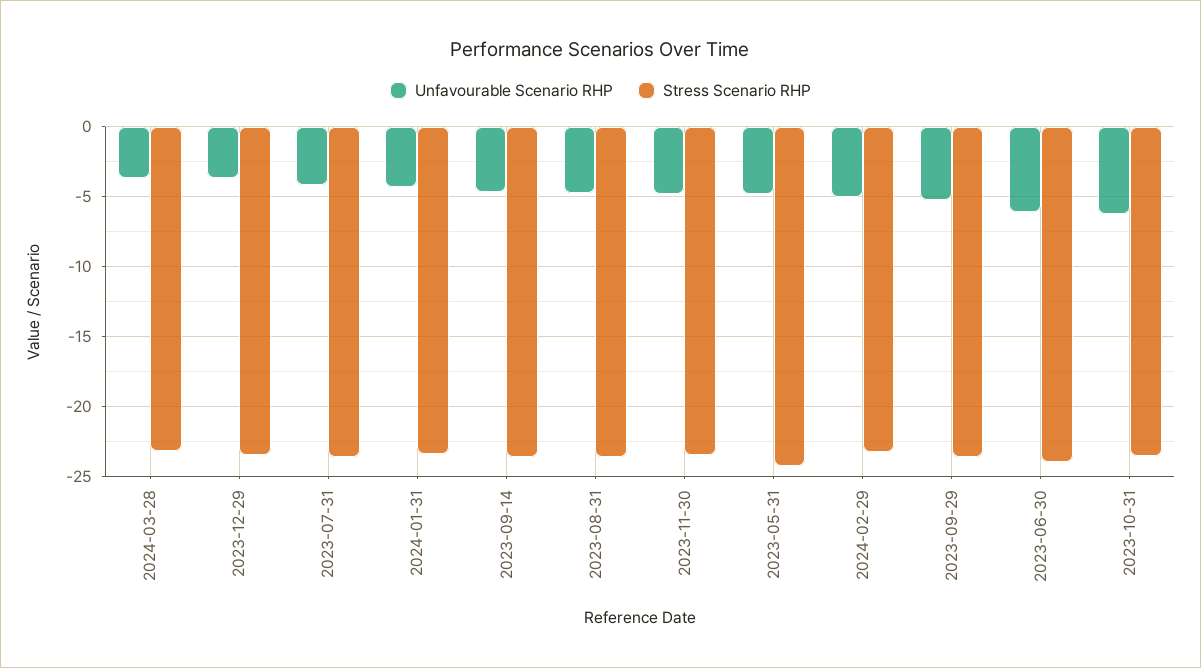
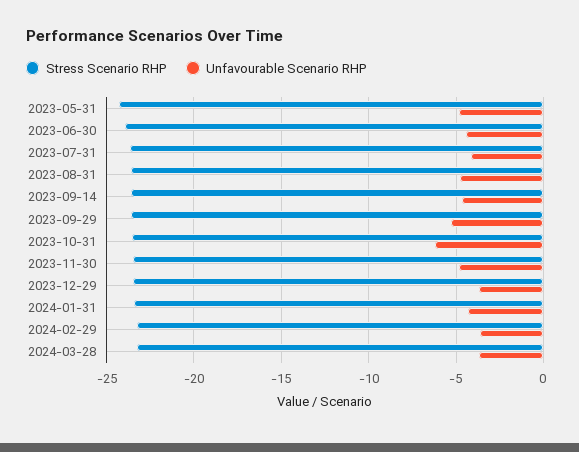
  {
    "Unfavourable Scenario RHP": {
      "2024-03-28": -3.5,
      "2023-12-29": -3.5,
      "2023-07-31": -4,
      "2024-01-31": -4.5,
      "2023-09-14": -4.5,
      "2023-08-31": -5,
      "2023-11-30": -5,
      "2023-05-31": -5,
-     "2024-02-29": -5,
+     "2024-02-29": -3.5,
      "2023-09-29": -5.5,
-     "2023-06-30": -6,
+     "2023-06-30": -4.5,
      "2023-10-31": -6
    },
    "Stress Scenario RHP": {
      "2024-03-28": -23,
      "2023-12-29": -23.5,
      "2023-07-31": -23.5,
      "2024-01-31": -23.5,
      "2023-09-14": -23.5,
      "2023-08-31": -23.5,
      "2023-11-30": -23.5,
      "2023-05-31": -24.5,
      "2024-02-29": -23.5,
      "2023-09-29": -23.5,
      "2023-06-30": -24,
      "2023-10-31": -23.5
    }
  }

